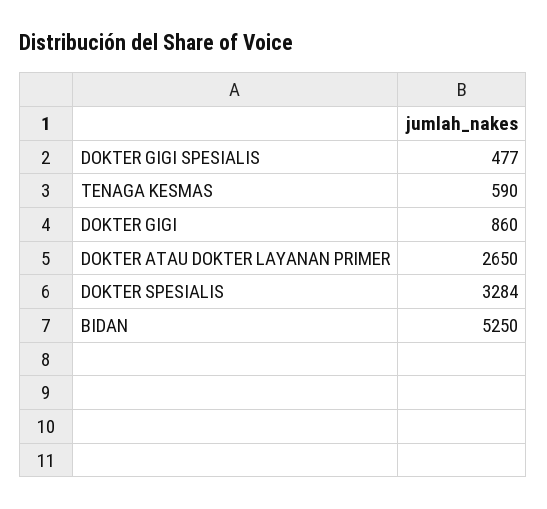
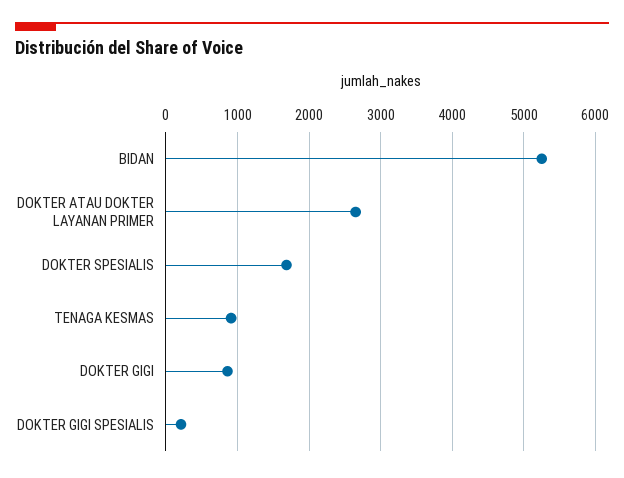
  {
-   "DOKTER GIGI SPESIALIS": 477,
+   "DOKTER GIGI SPESIALIS": 200,
-   "TENAGA KESMAS": 590,
+   "TENAGA KESMAS": 900,
    "DOKTER GIGI": 860,
    "DOKTER ATAU DOKTER LAYANAN PRIMER": 2650,
-   "DOKTER SPESIALIS": 3284,
+   "DOKTER SPESIALIS": 1700,
    "BIDAN": 5250
  }

